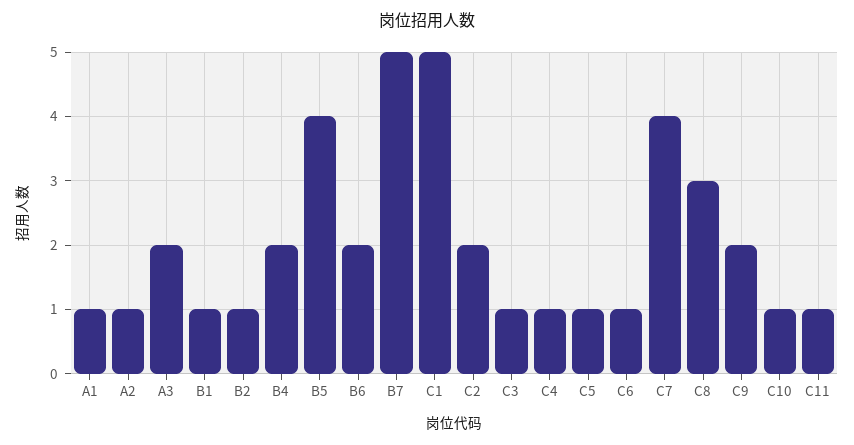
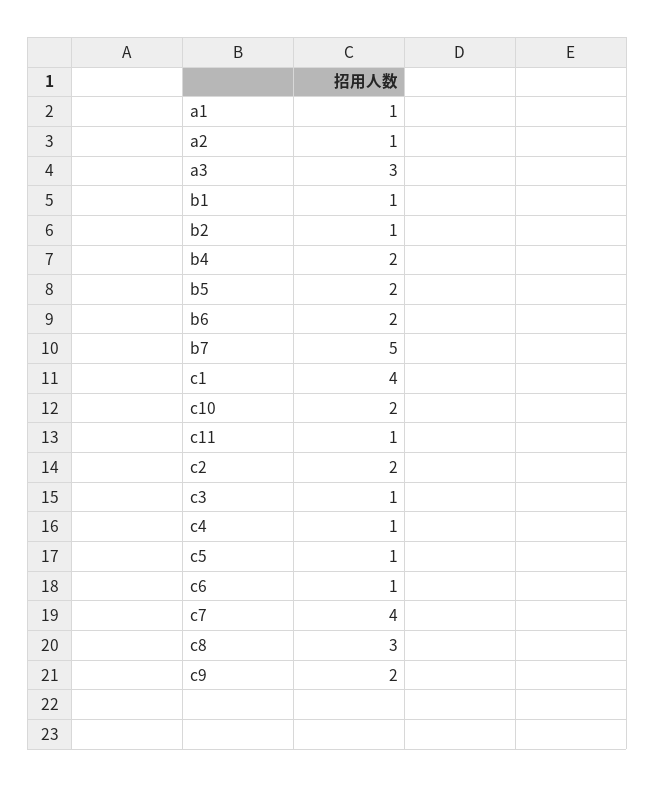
  {
    "A1": 1,
    "A2": 1,
-   "A3": 2,
+   "A3": 3,
    "B1": 1,
    "B2": 1,
    "B4": 2,
-   "B5": 4,
+   "B5": 2,
    "B6": 2,
    "B7": 5,
-   "C1": 5,
+   "C1": 4,
    "C2": 2,
    "C3": 1,
    "C4": 1,
    "C5": 1,
    "C6": 1,
    "C7": 4,
    "C8": 3,
    "C9": 2,
-   "C10": 1,
+   "C10": 2,
    "C11": 1
  }

